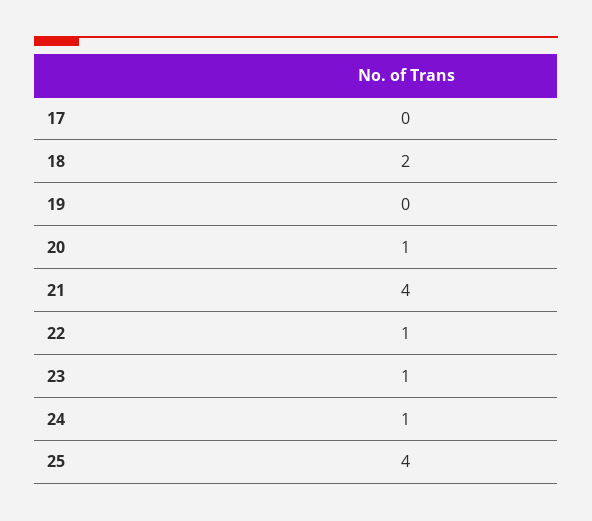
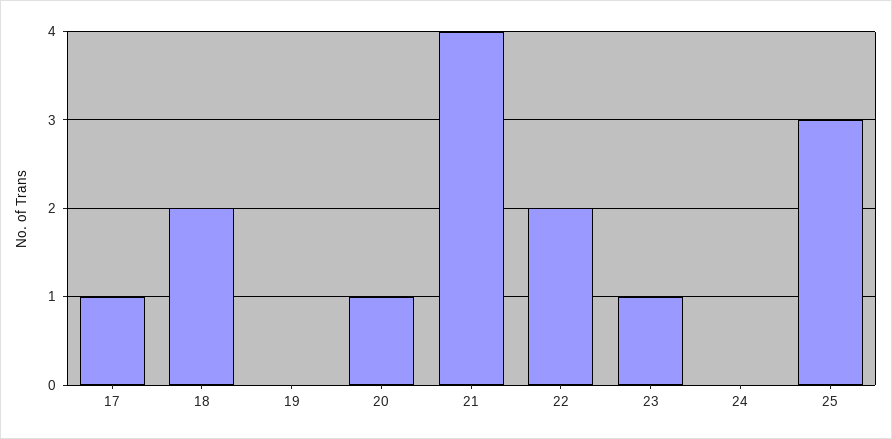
  {
-   "17": 0,
+   "17": 1,
    "18": 2,
    "19": 0,
    "20": 1,
    "21": 4,
-   "22": 1,
+   "22": 2,
    "23": 1,
-   "24": 1,
+   "24": 0,
-   "25": 4
+   "25": 3
  }

